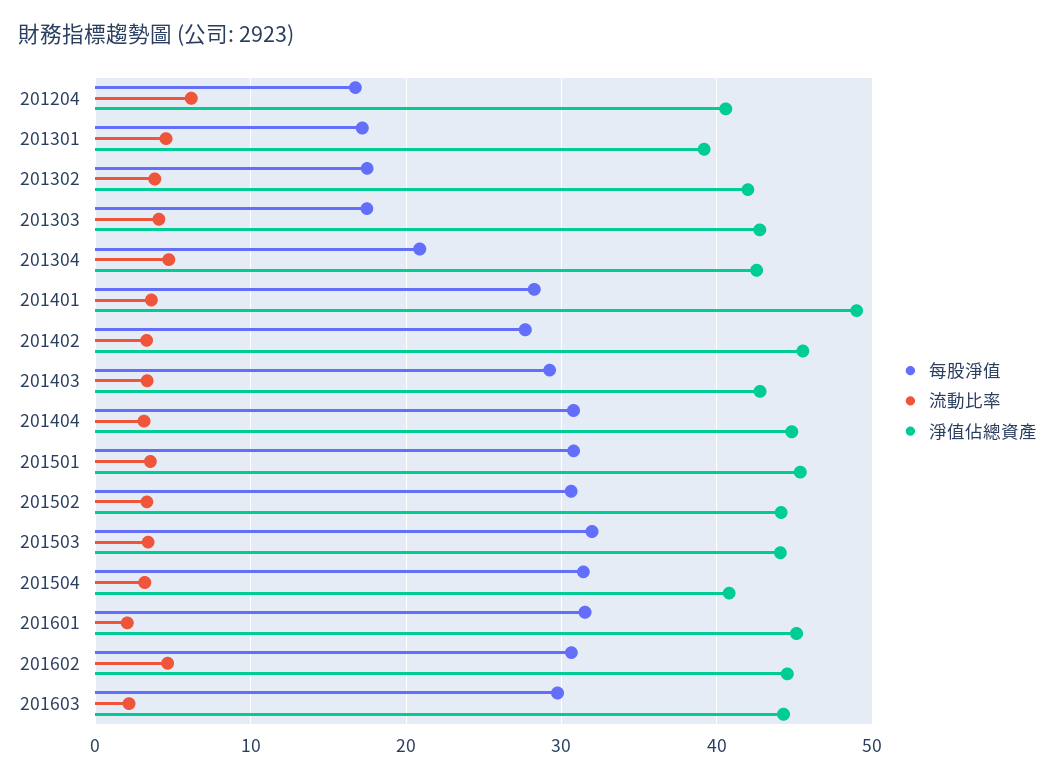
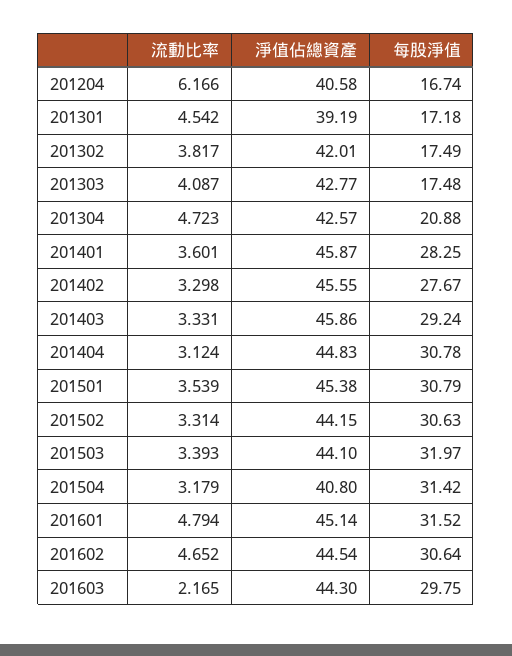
  {
    "每股淨值": {
      "201204": 16.74,
      "201301": 17.18,
      "201302": 17.49,
      "201303": 17.48,
      "201304": 20.88,
      "201401": 28.25,
      "201402": 27.67,
      "201403": 29.24,
      "201404": 30.78,
      "201501": 30.79,
      "201502": 30.63,
      "201503": 31.97,
      "201504": 31.42,
      "201601": 31.52,
      "201602": 30.64,
      "201603": 29.75
    },
    "流動比率": {
      "201204": 6.166,
      "201301": 4.542,
      "201302": 3.817,
      "201303": 4.087,
      "201304": 4.723,
      "201401": 3.601,
      "201402": 3.298,
      "201403": 3.331,
      "201404": 3.124,
      "201501": 3.539,
      "201502": 3.314,
      "201503": 3.393,
      "201504": 3.179,
-     "201601": 2,
+     "201601": 4.794,
      "201602": 4.652,
      "201603": 2.165
    },
    "淨值佔總資產": {
      "201204": 40.58,
      "201301": 39.19,
      "201302": 42.01,
      "201303": 42.77,
      "201304": 42.57,
-     "201401": 49,
+     "201401": 45.87,
      "201402": 45.55,
-     "201403": 43,
+     "201403": 45.86,
      "201404": 44.83,
      "201501": 45.38,
      "201502": 44.15,
      "201503": 44.1,
      "201504": 40.8,
      "201601": 45.14,
      "201602": 44.54,
      "201603": 44.3
    }
  }

